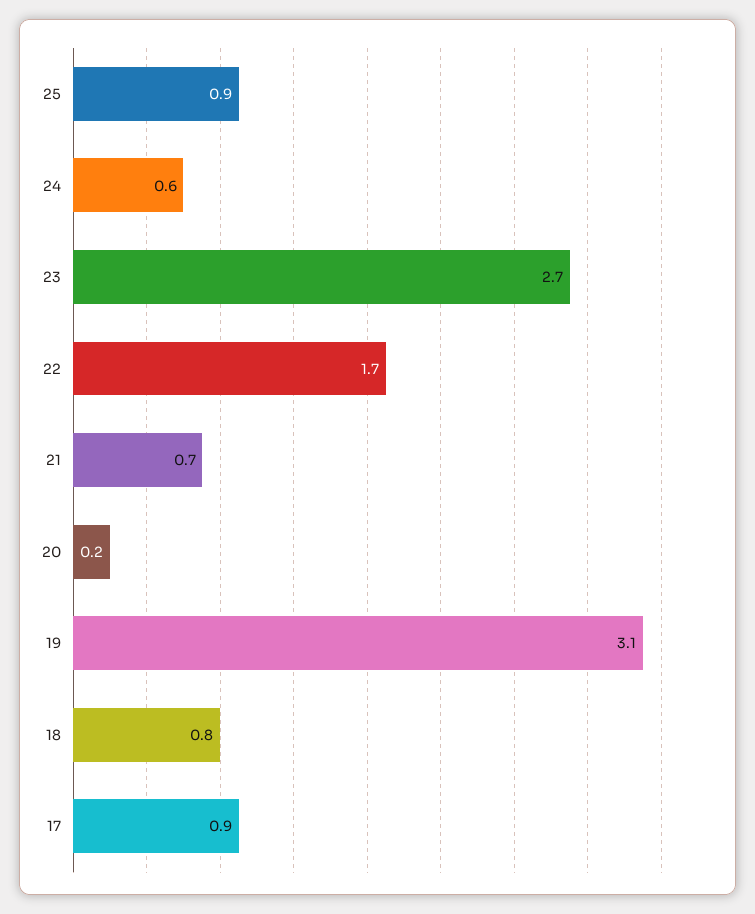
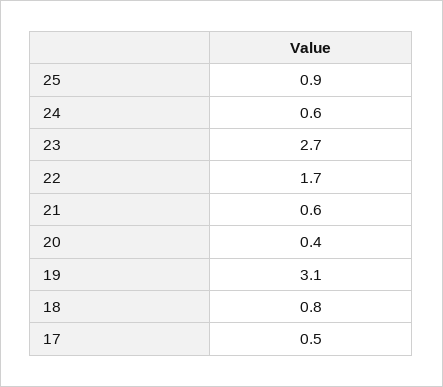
  {
    "25": 0.9,
    "24": 0.6,
    "23": 2.7,
    "22": 1.7,
-   "21": 0.7,
+   "21": 0.6,
-   "20": 0.2,
+   "20": 0.4,
    "19": 3.1,
    "18": 0.8,
-   "17": 0.9
+   "17": 0.5
  }

